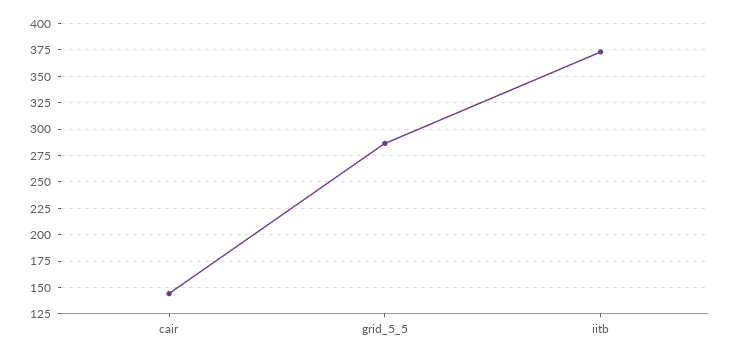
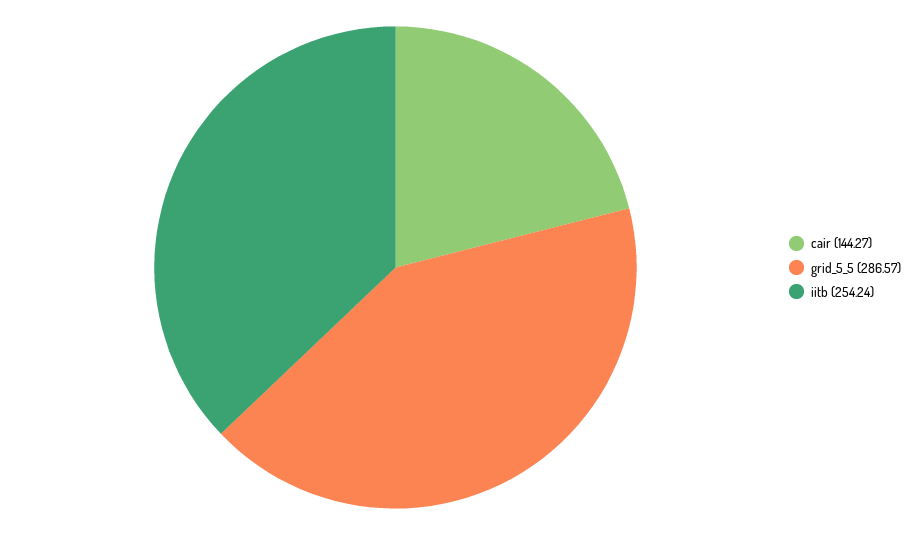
  {
    "cair": 144.27,
    "grid_5_5": 286.57,
-   "iitb": 375
+   "iitb": 254.24
  }

